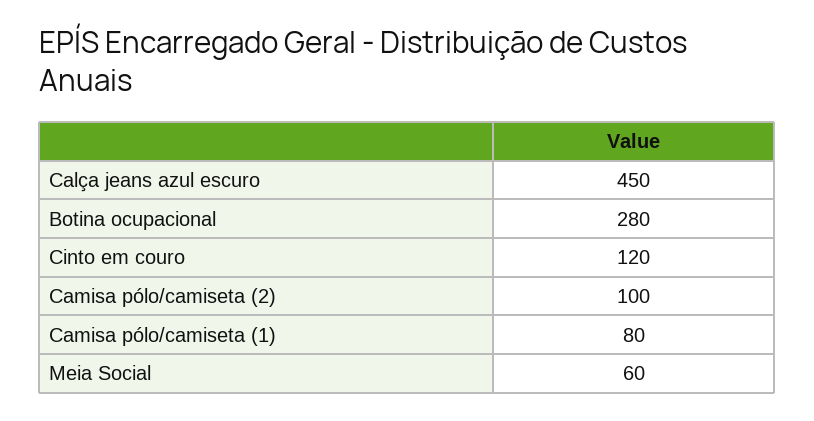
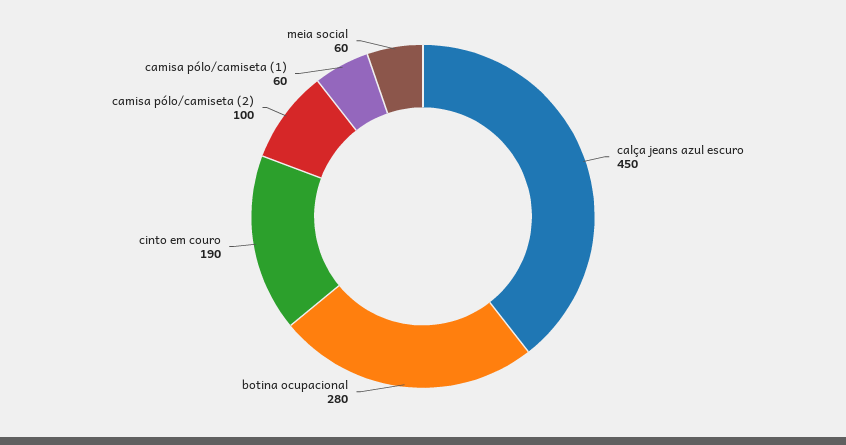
  {
    "Calça jeans azul escuro": 450,
    "Botina ocupacional": 280,
-   "Cinto em couro": 120,
+   "Cinto em couro": 190,
    "Camisa pólo/camiseta (2)": 100,
-   "Camisa pólo/camiseta (1)": 80,
+   "Camisa pólo/camiseta (1)": 60,
    "Meia Social": 60
  }

